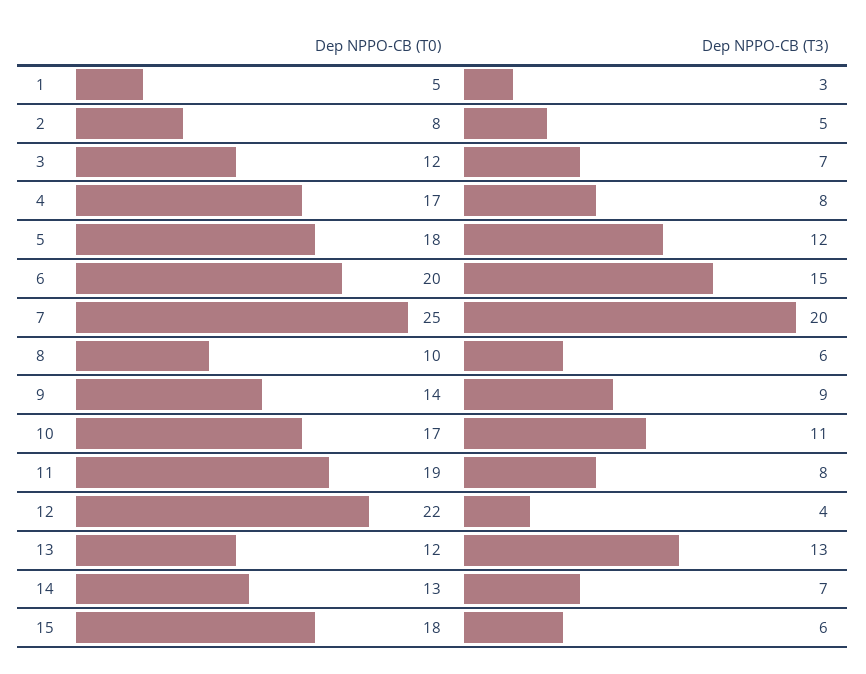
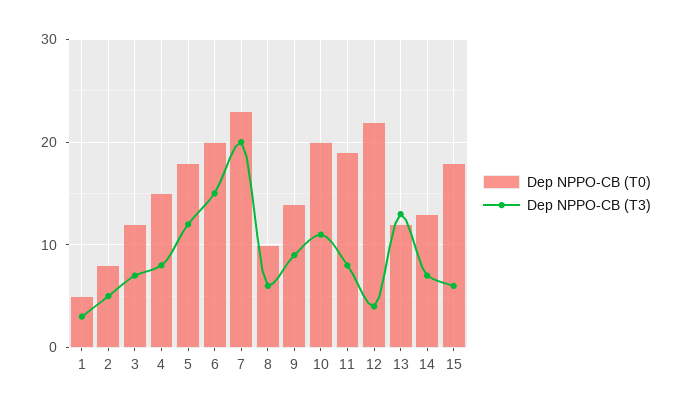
  {
    "Dep NPPO-CB (T0)": {
      "1": 5,
      "2": 8,
      "3": 12,
-     "4": 17,
+     "4": 15,
      "5": 18,
      "6": 20,
-     "7": 25,
+     "7": 23,
      "8": 10,
      "9": 14,
-     "10": 17,
+     "10": 20,
      "11": 19,
      "12": 22,
      "13": 12,
      "14": 13,
      "15": 18
    },
    "Dep NPPO-CB (T3)": {
      "1": 3,
      "2": 5,
      "3": 7,
      "4": 8,
      "5": 12,
      "6": 15,
      "7": 20,
      "8": 6,
      "9": 9,
      "10": 11,
      "11": 8,
      "12": 4,
      "13": 13,
      "14": 7,
      "15": 6
    }
  }

